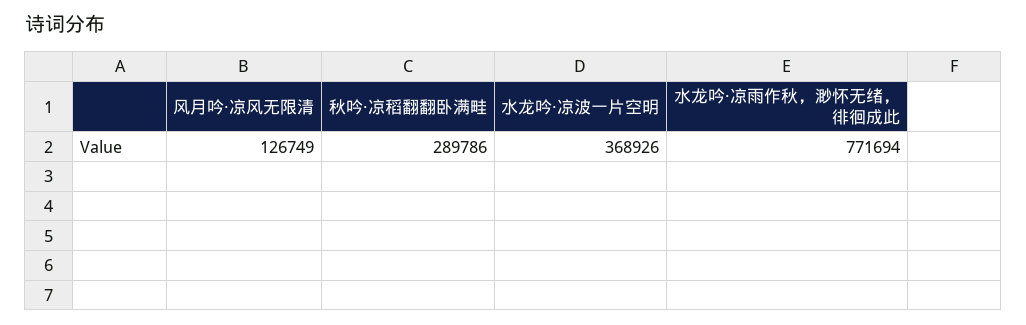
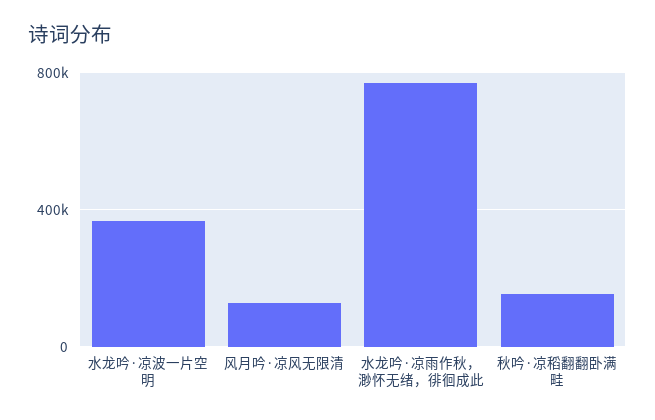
  {
    "风月吟·凉风无限清": 126749,
-   "秋吟·凉稻翻翻卧满畦": 289786,
+   "秋吟·凉稻翻翻卧满畦": 150000,
    "水龙吟·凉波一片空明": 368926,
    "水龙吟·凉雨作秋，渺怀无绪，徘徊成此": 771694
  }

